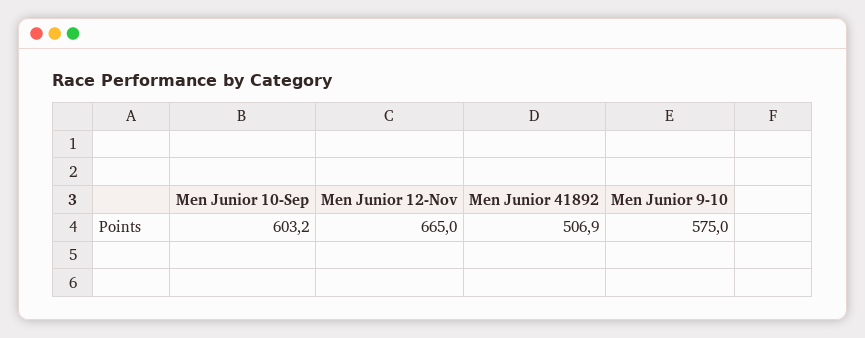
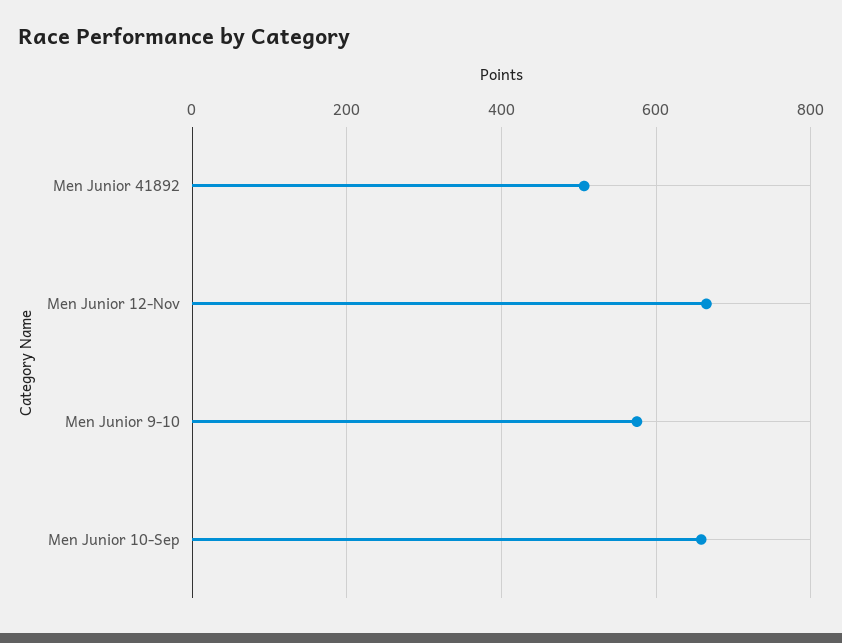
  {
-   "Men Junior 10-Sep": 603.2,
+   "Men Junior 10-Sep": 660,
    "Men Junior 12-Nov": 665,
    "Men Junior 41892": 506.9,
    "Men Junior 9-10": 575
  }

